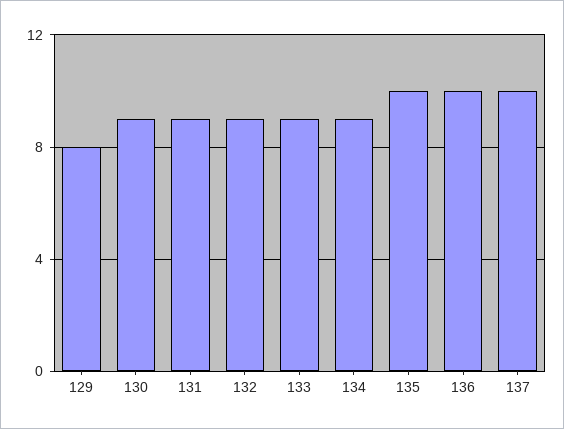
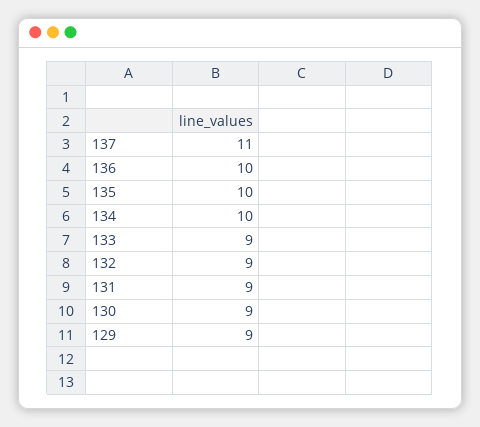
  {
-   "129": 8,
+   "129": 9,
    "130": 9,
    "131": 9,
    "132": 9,
    "133": 9,
-   "134": 9,
+   "134": 10,
    "135": 10,
    "136": 10,
-   "137": 10
+   "137": 11
  }

